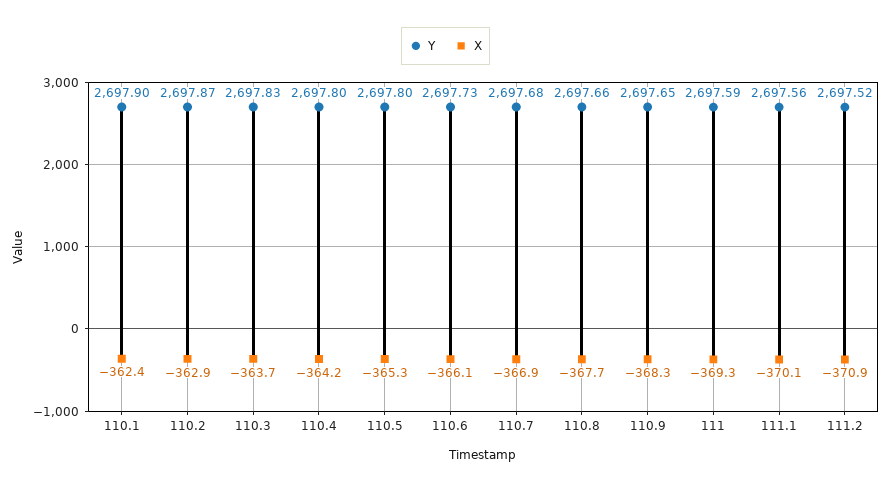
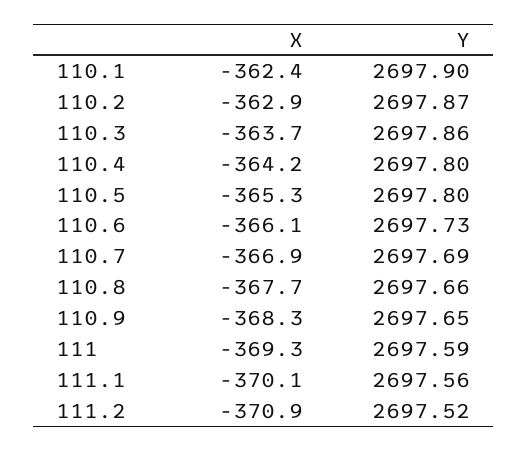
  {
    "Y": {
      "110.1": 2697.9,
      "110.2": 2697.87,
-     "110.3": 2697.83,
+     "110.3": 2697.86,
      "110.4": 2697.8,
      "110.5": 2697.8,
      "110.6": 2697.73,
-     "110.7": 2697.68,
+     "110.7": 2697.69,
      "110.8": 2697.66,
      "110.9": 2697.65,
      "111": 2697.59,
      "111.1": 2697.56,
      "111.2": 2697.52
    },
    "X": {
      "110.1": -362.4,
      "110.2": -362.9,
      "110.3": -363.7,
      "110.4": -364.2,
      "110.5": -365.3,
      "110.6": -366.1,
      "110.7": -366.9,
      "110.8": -367.7,
      "110.9": -368.3,
      "111": -369.3,
      "111.1": -370.1,
      "111.2": -370.9
    }
  }

